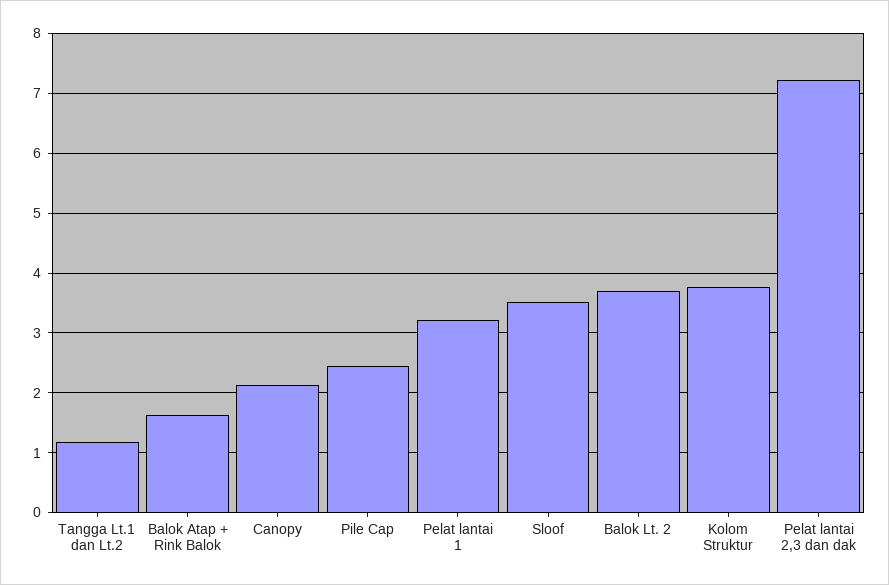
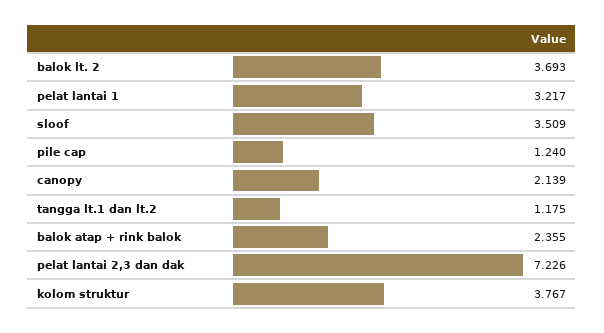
  {
    "Tangga Lt.1 dan Lt.2": 1.175,
-   "Balok Atap + Rink Balok": 1.6,
+   "Balok Atap + Rink Balok": 2.355,
    "Canopy": 2.139,
-   "Pile Cap": 2.4,
+   "Pile Cap": 1.24,
    "Pelat lantai 1": 3.217,
    "Sloof": 3.509,
    "Balok Lt. 2": 3.693,
    "Kolom Struktur": 3.767,
    "Pelat lantai 2,3 dan dak": 7.226
  }

